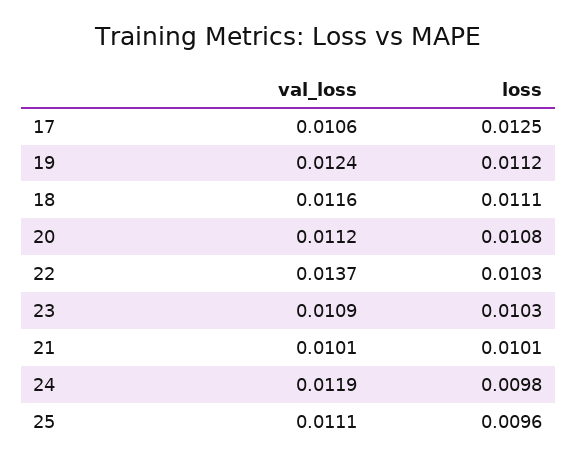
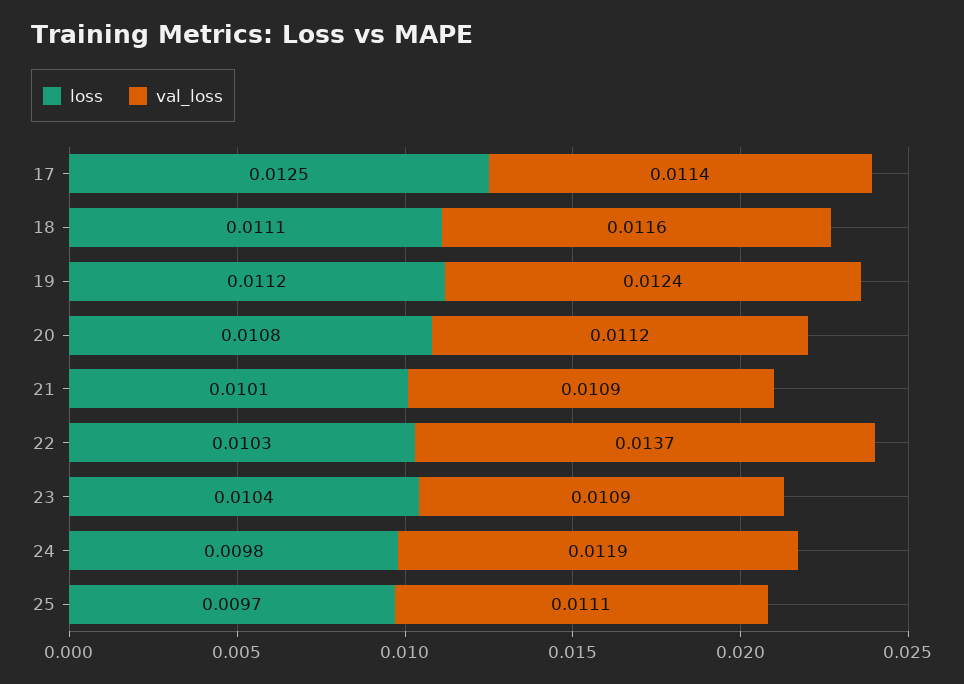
  {
    "val_loss": {
-     "17": 0.0106,
+     "17": 0.0114,
      "19": 0.0124,
      "18": 0.0116,
      "20": 0.0112,
      "22": 0.0137,
      "23": 0.0109,
-     "21": 0.0101,
+     "21": 0.0109,
      "24": 0.0119,
      "25": 0.0111
    },
    "loss": {
      "17": 0.0125,
      "19": 0.0112,
      "18": 0.0111,
      "20": 0.0108,
      "22": 0.0103,
-     "23": 0.0103,
+     "23": 0.0104,
      "21": 0.0101,
      "24": 0.0098,
-     "25": 0.0096
+     "25": 0.0097
    }
  }

